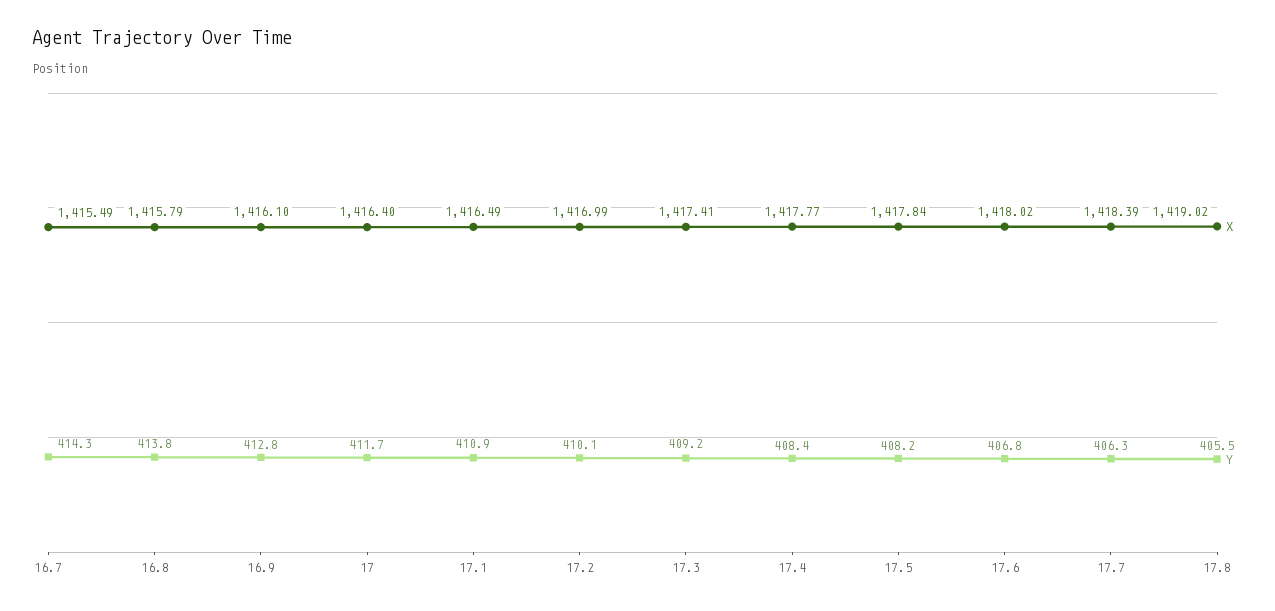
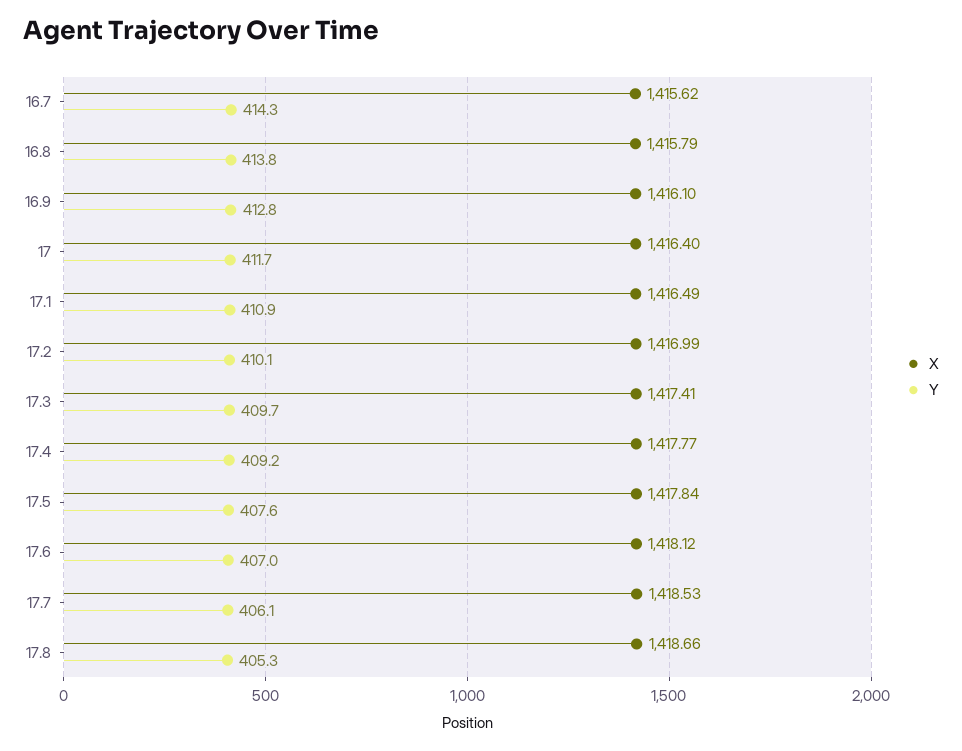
  {
    "X": {
-     "16.7": 1415.49,
+     "16.7": 1415.62,
      "16.8": 1415.79,
      "16.9": 1416.1,
      "17": 1416.4,
      "17.1": 1416.49,
      "17.2": 1416.99,
      "17.3": 1417.41,
      "17.4": 1417.77,
      "17.5": 1417.84,
-     "17.6": 1418.02,
+     "17.6": 1418.12,
-     "17.7": 1418.39,
+     "17.7": 1418.53,
-     "17.8": 1419.02
+     "17.8": 1418.66
    },
    "Y": {
      "16.7": 414.3,
      "16.8": 413.8,
      "16.9": 412.8,
      "17": 411.7,
      "17.1": 410.9,
      "17.2": 410.1,
-     "17.3": 409.2,
+     "17.3": 409.7,
-     "17.4": 408.4,
+     "17.4": 409.2,
-     "17.5": 408.2,
+     "17.5": 407.6,
-     "17.6": 406.8,
+     "17.6": 407,
-     "17.7": 406.3,
+     "17.7": 406.1,
-     "17.8": 405.5
+     "17.8": 405.3
    }
  }

